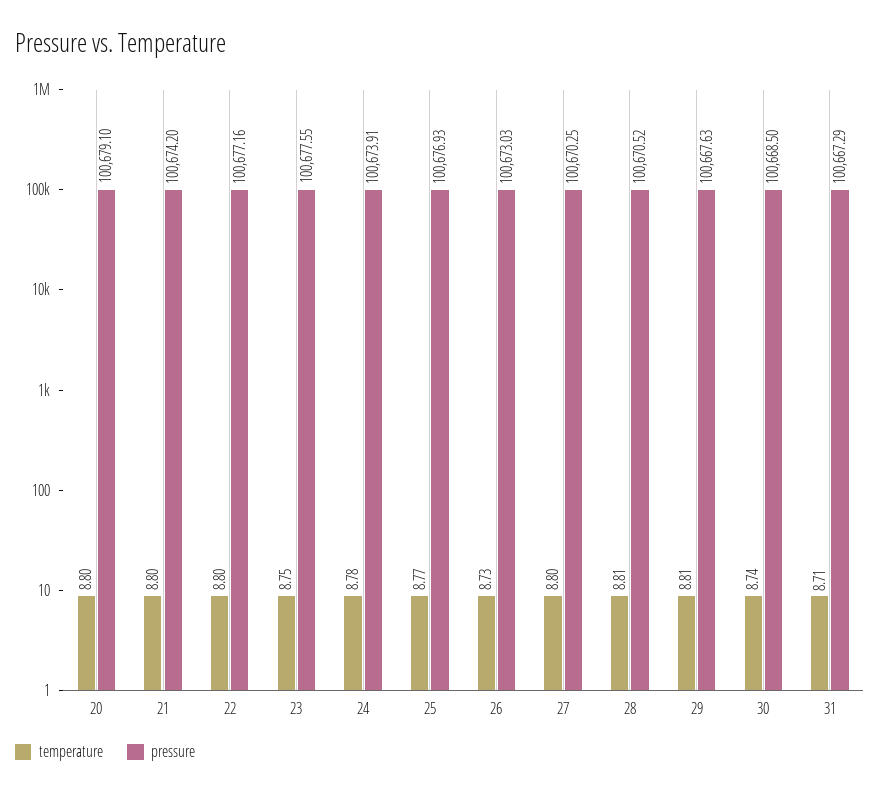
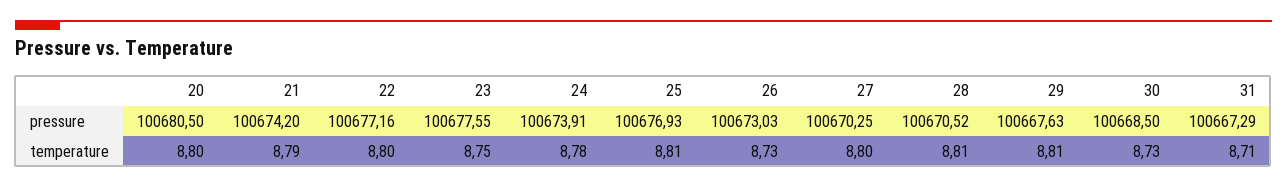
  {
    "temperature": {
      "20": 8.8,
-     "21": 8.8,
+     "21": 8.79,
      "22": 8.8,
      "23": 8.75,
      "24": 8.78,
-     "25": 8.77,
+     "25": 8.81,
      "26": 8.73,
      "27": 8.8,
      "28": 8.81,
      "29": 8.81,
-     "30": 8.74,
+     "30": 8.73,
      "31": 8.71
    },
    "pressure": {
-     "20": 100679.1,
+     "20": 100680.5,
      "21": 100674.2,
      "22": 100677.16,
      "23": 100677.55,
      "24": 100673.91,
      "25": 100676.93,
      "26": 100673.03,
      "27": 100670.25,
      "28": 100670.52,
      "29": 100667.63,
      "30": 100668.5,
      "31": 100667.29
    }
  }

